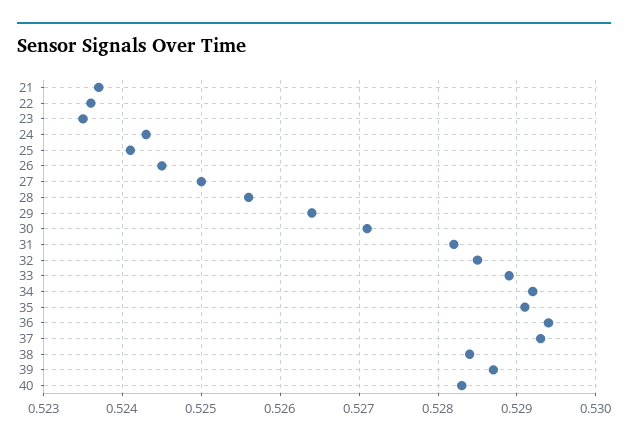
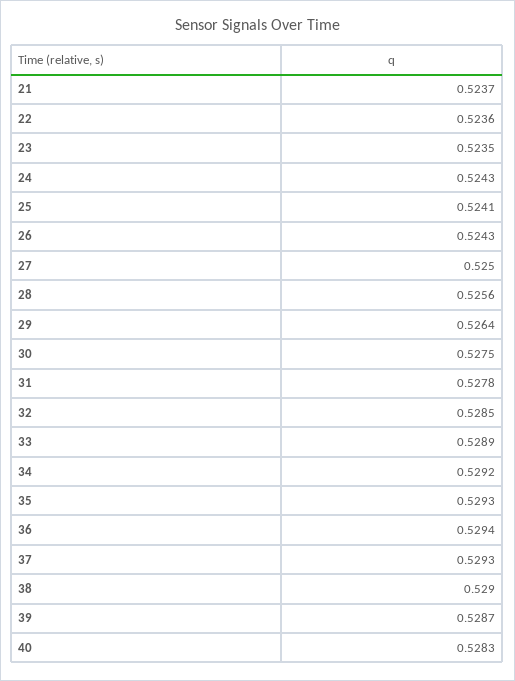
  {
    "21": 0.5237,
    "22": 0.5236,
    "23": 0.5235,
    "24": 0.5243,
    "25": 0.5241,
-   "26": 0.5245,
+   "26": 0.5243,
    "27": 0.525,
    "28": 0.5256,
    "29": 0.5264,
-   "30": 0.5271,
+   "30": 0.5275,
-   "31": 0.5282,
+   "31": 0.5278,
    "32": 0.5285,
    "33": 0.5289,
    "34": 0.5292,
-   "35": 0.5291,
+   "35": 0.5293,
    "36": 0.5294,
    "37": 0.5293,
-   "38": 0.5284,
+   "38": 0.529,
    "39": 0.5287,
    "40": 0.5283
  }

